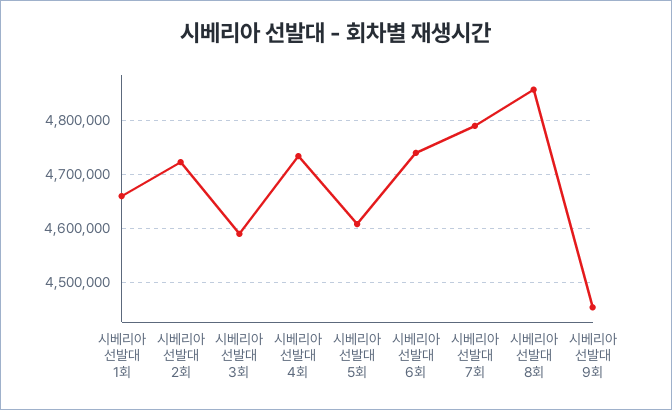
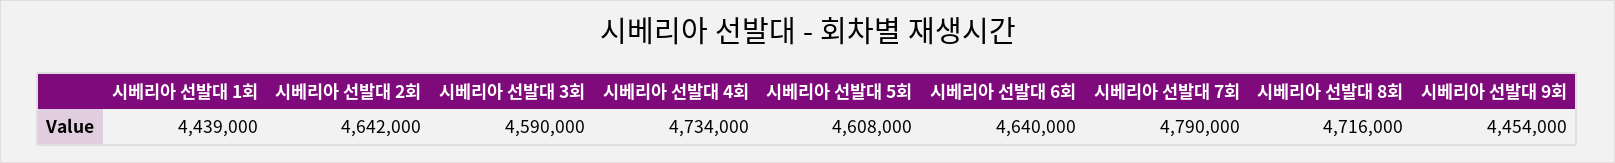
  {
-   "시베리아 선발대 1회": 4660000,
+   "시베리아 선발대 1회": 4439000,
-   "시베리아 선발대 2회": 4720000,
+   "시베리아 선발대 2회": 4642000,
    "시베리아 선발대 3회": 4590000,
    "시베리아 선발대 4회": 4734000,
    "시베리아 선발대 5회": 4608000,
-   "시베리아 선발대 6회": 4740000,
+   "시베리아 선발대 6회": 4640000,
    "시베리아 선발대 7회": 4790000,
-   "시베리아 선발대 8회": 4860000,
+   "시베리아 선발대 8회": 4716000,
    "시베리아 선발대 9회": 4454000
  }

